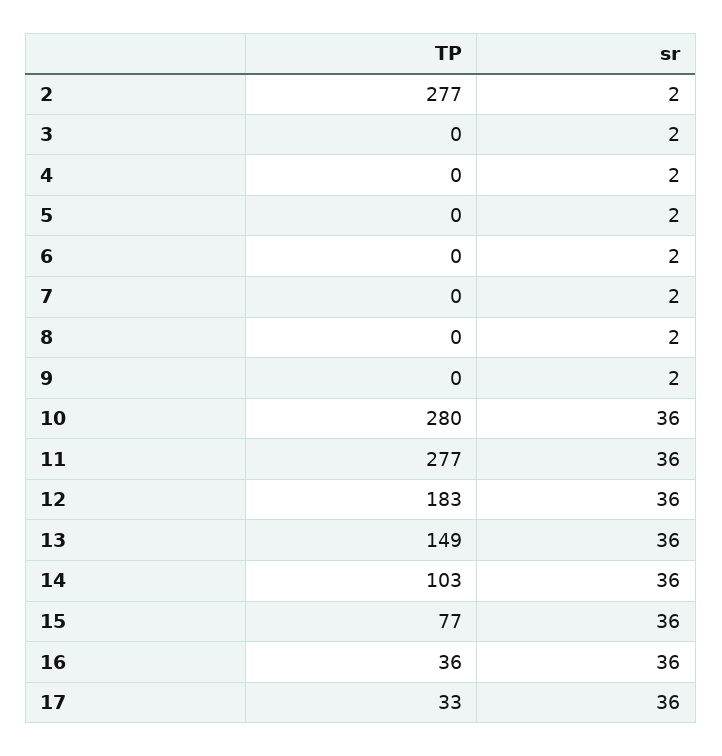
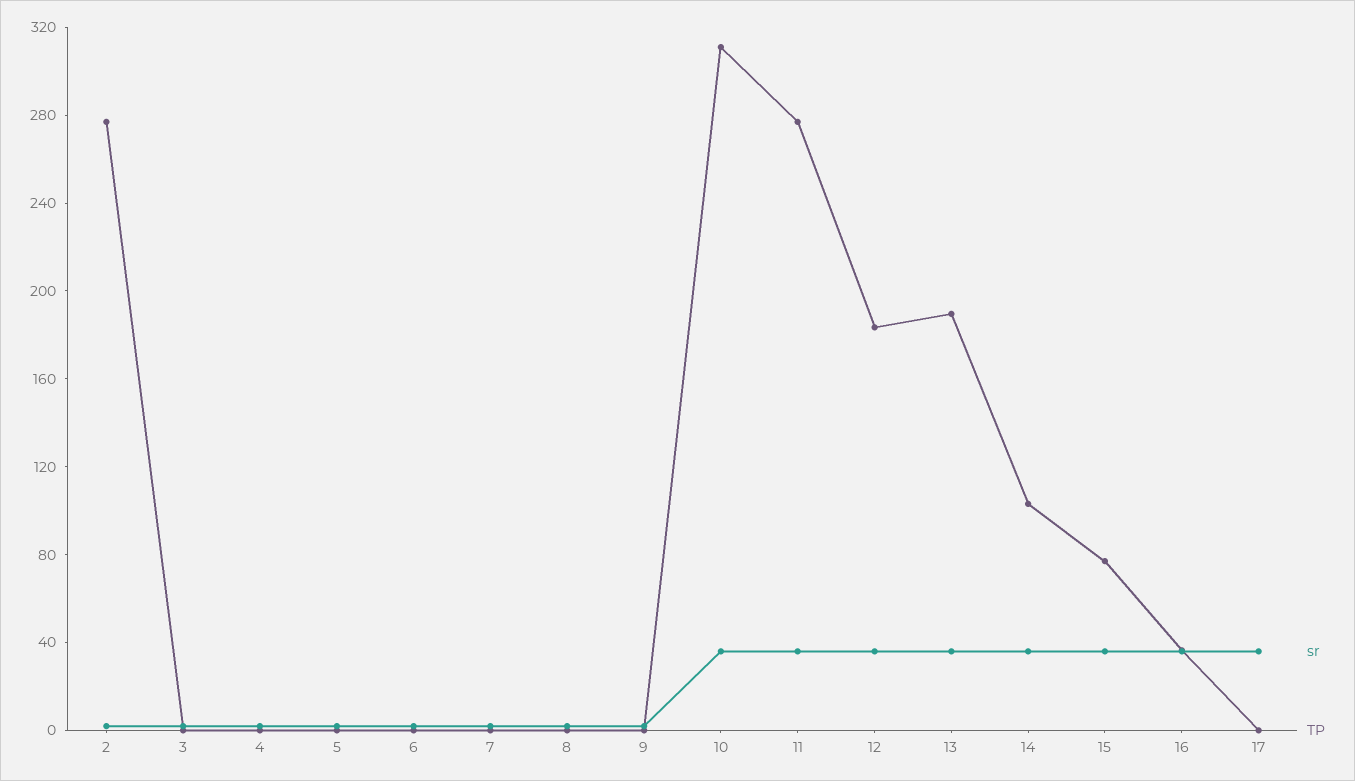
  {
    "TP": {
      "2": 277,
      "3": 0,
      "4": 0,
      "5": 0,
      "6": 0,
      "7": 0,
      "8": 0,
      "9": 0,
-     "10": 280,
+     "10": 310,
      "11": 277,
      "12": 183,
-     "13": 149,
+     "13": 190,
      "14": 103,
      "15": 77,
      "16": 36,
-     "17": 33
+     "17": 0
    },
    "sr": {
      "2": 2,
      "3": 2,
      "4": 2,
      "5": 2,
      "6": 2,
      "7": 2,
      "8": 2,
      "9": 2,
      "10": 36,
      "11": 36,
      "12": 36,
      "13": 36,
      "14": 36,
      "15": 36,
      "16": 36,
      "17": 36
    }
  }

